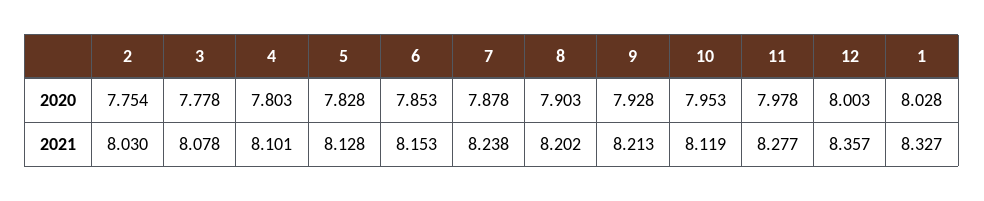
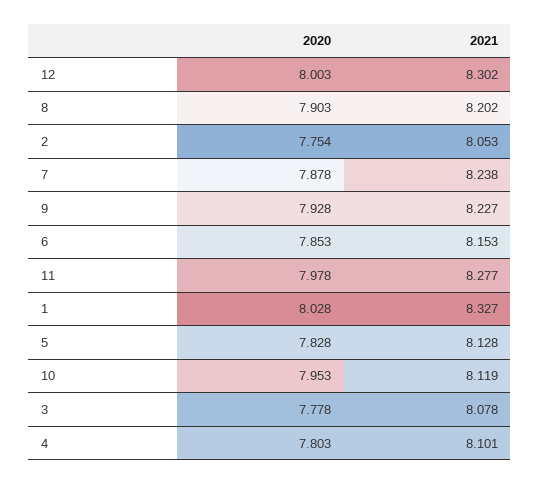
  {
    "2": {
      "2020": 7.754,
-     "2021": 8.03
+     "2021": 8.053
    },
    "3": {
      "2020": 7.778,
      "2021": 8.078
    },
    "4": {
      "2020": 7.803,
      "2021": 8.101
    },
    "5": {
      "2020": 7.828,
      "2021": 8.128
    },
    "6": {
      "2020": 7.853,
      "2021": 8.153
    },
    "7": {
      "2020": 7.878,
      "2021": 8.238
    },
    "8": {
      "2020": 7.903,
      "2021": 8.202
    },
    "9": {
      "2020": 7.928,
-     "2021": 8.213
+     "2021": 8.227
    },
    "10": {
      "2020": 7.953,
      "2021": 8.119
    },
    "11": {
      "2020": 7.978,
      "2021": 8.277
    },
    "12": {
      "2020": 8.003,
-     "2021": 8.357
+     "2021": 8.302
    },
    "1": {
      "2020": 8.028,
      "2021": 8.327
    }
  }

